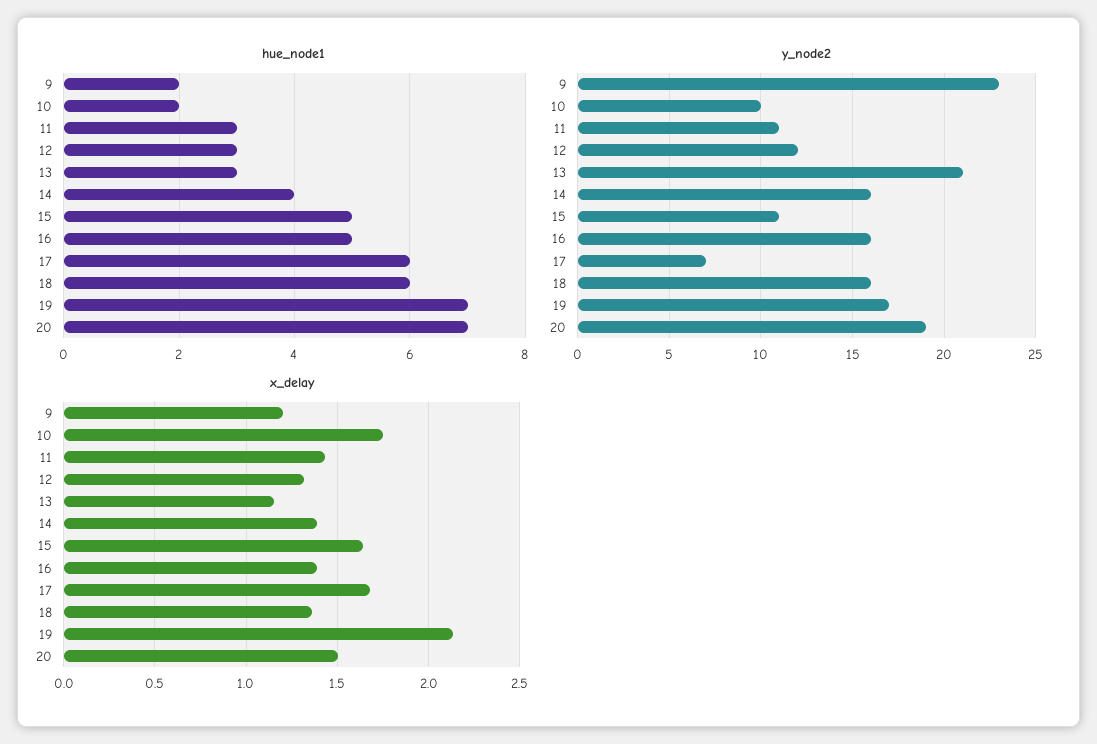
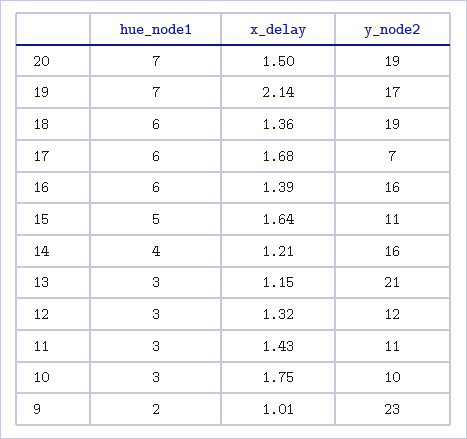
  {
    "hue_node1": {
      "9": 2,
-     "10": 2,
+     "10": 3,
      "11": 3,
      "12": 3,
      "13": 3,
      "14": 4,
      "15": 5,
-     "16": 5,
+     "16": 6,
      "17": 6,
      "18": 6,
      "19": 7,
      "20": 7
    },
    "y_node2": {
      "9": 23,
      "10": 10,
      "11": 11,
      "12": 12,
      "13": 21,
      "14": 16,
      "15": 11,
      "16": 16,
      "17": 7,
-     "18": 16,
+     "18": 19,
      "19": 17,
      "20": 19
    },
    "x_delay": {
-     "9": 1.2,
+     "9": 1.01,
      "10": 1.75,
      "11": 1.43,
      "12": 1.32,
      "13": 1.15,
-     "14": 1.4,
+     "14": 1.21,
      "15": 1.64,
      "16": 1.39,
      "17": 1.68,
      "18": 1.36,
      "19": 2.14,
      "20": 1.5
    }
  }

